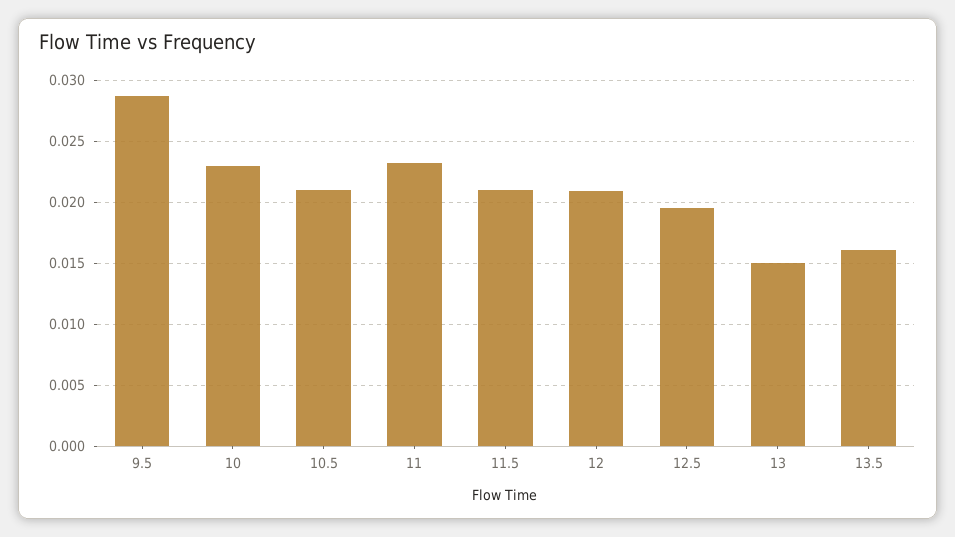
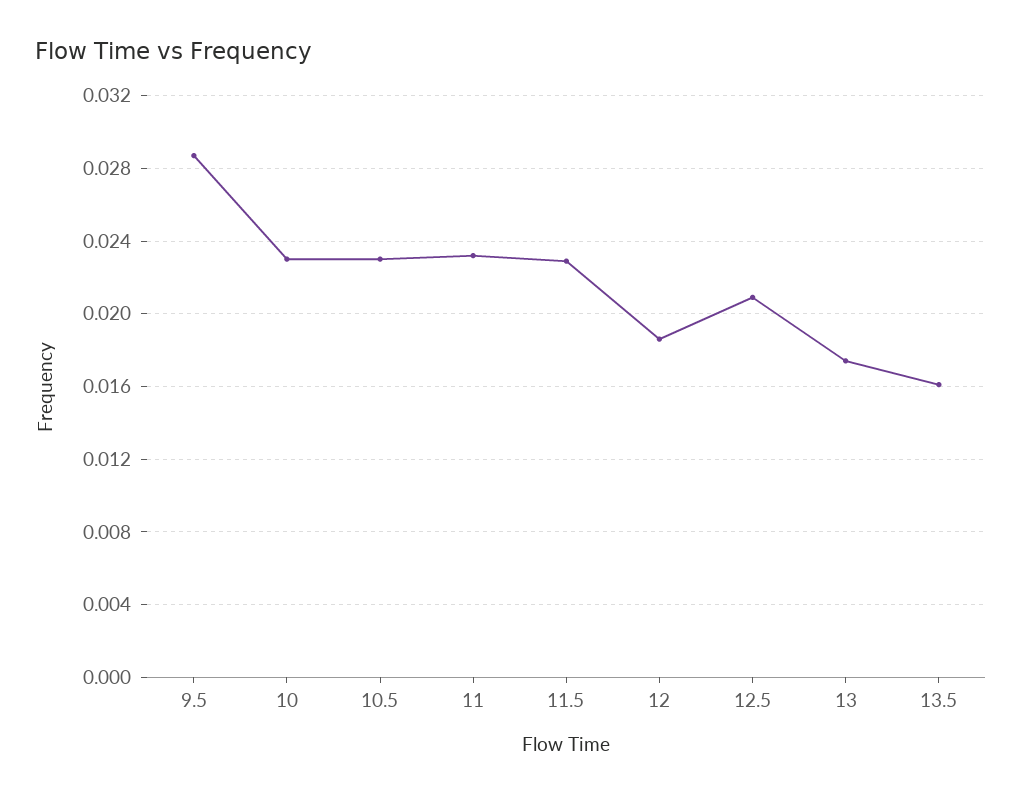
  {
    "9.5": 0.0285,
    "10": 0.023,
-   "10.5": 0.021,
+   "10.5": 0.023,
    "11": 0.023,
-   "11.5": 0.021,
+   "11.5": 0.023,
-   "12": 0.021,
+   "12": 0.0185,
-   "12.5": 0.0195,
+   "12.5": 0.021,
-   "13": 0.015,
+   "13": 0.0175,
    "13.5": 0.016
  }

